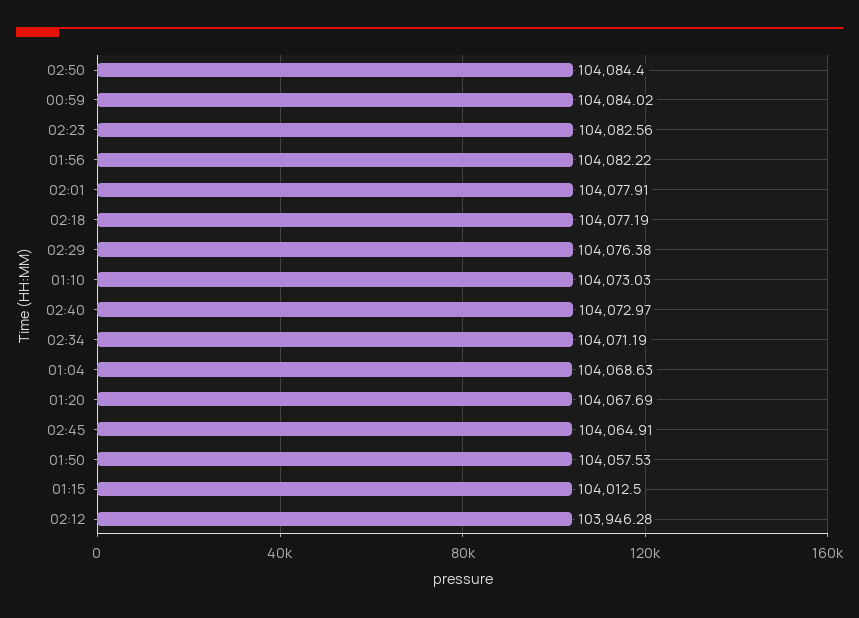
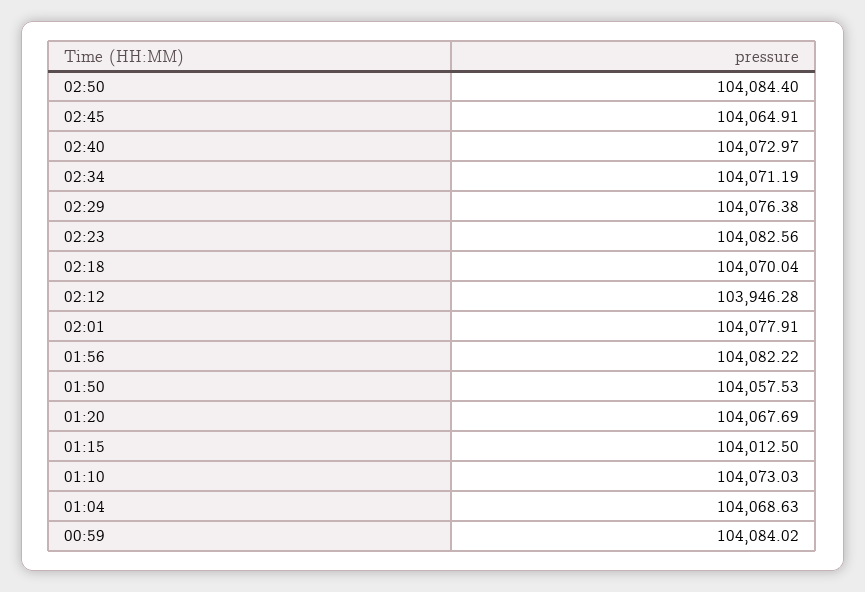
  {
    "02:50": 104084.4,
    "00:59": 104084.02,
    "02:23": 104082.56,
    "01:56": 104082.22,
    "02:01": 104077.91,
-   "02:18": 104077.19,
+   "02:18": 104070.04,
    "02:29": 104076.38,
    "01:10": 104073.03,
    "02:40": 104072.97,
    "02:34": 104071.19,
    "01:04": 104068.63,
    "01:20": 104067.69,
    "02:45": 104064.91,
    "01:50": 104057.53,
    "01:15": 104012.5,
    "02:12": 103946.28
  }

